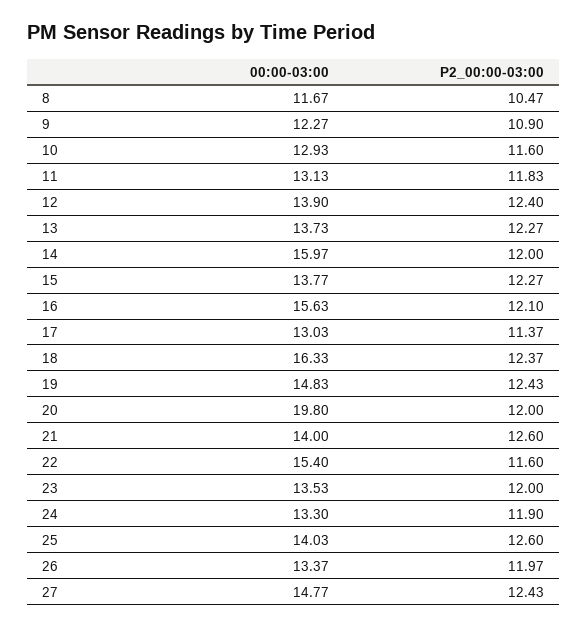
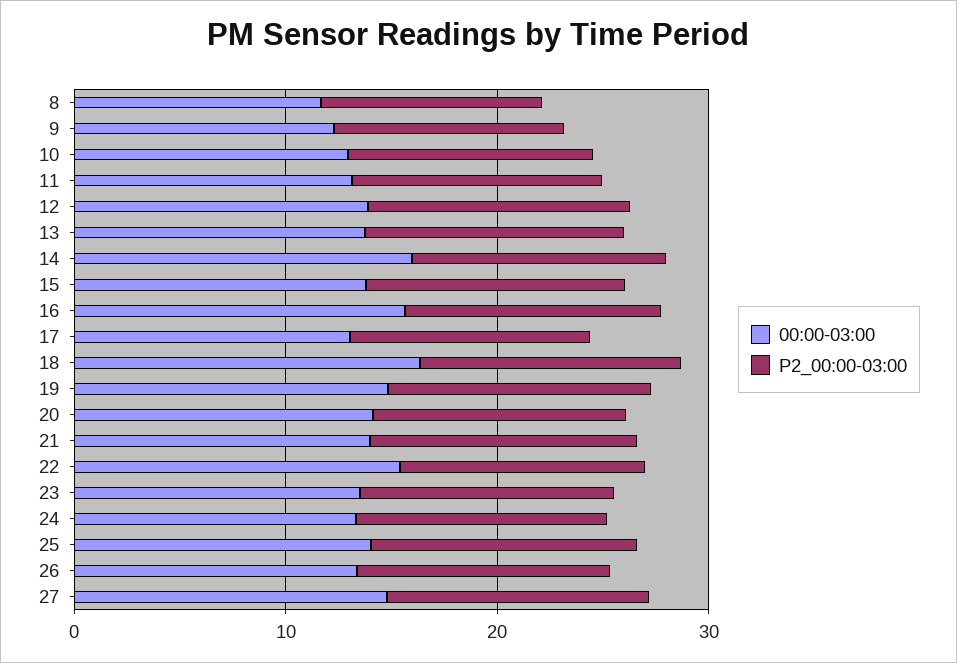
  {
    "00:00-03:00": {
      "8": 11.67,
      "9": 12.27,
      "10": 12.93,
      "11": 13.13,
      "12": 13.9,
      "13": 13.73,
      "14": 15.97,
      "15": 13.77,
      "16": 15.63,
      "17": 13.03,
      "18": 16.33,
      "19": 14.83,
-     "20": 19.8,
+     "20": 14,
      "21": 14,
      "22": 15.4,
      "23": 13.53,
      "24": 13.3,
      "25": 14.03,
      "26": 13.37,
      "27": 14.77
    },
    "P2_00:00-03:00": {
      "8": 10.47,
      "9": 10.9,
      "10": 11.6,
      "11": 11.83,
      "12": 12.4,
      "13": 12.27,
      "14": 12,
      "15": 12.27,
      "16": 12.1,
      "17": 11.37,
      "18": 12.37,
      "19": 12.43,
      "20": 12,
      "21": 12.6,
      "22": 11.6,
      "23": 12,
      "24": 11.9,
      "25": 12.6,
      "26": 11.97,
      "27": 12.43
    }
  }

